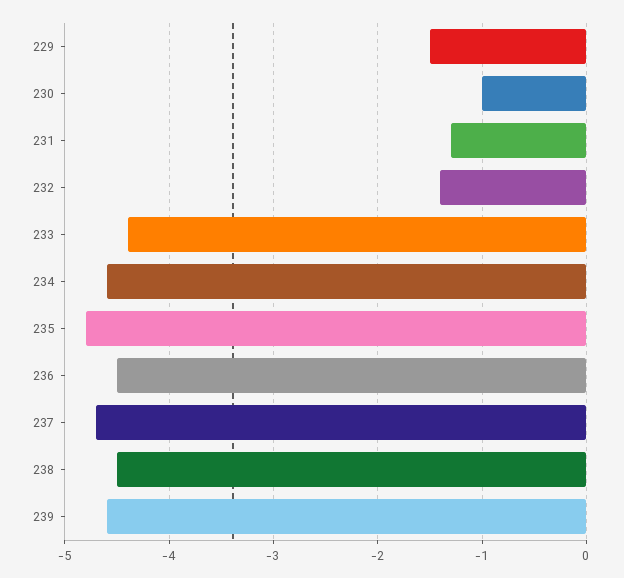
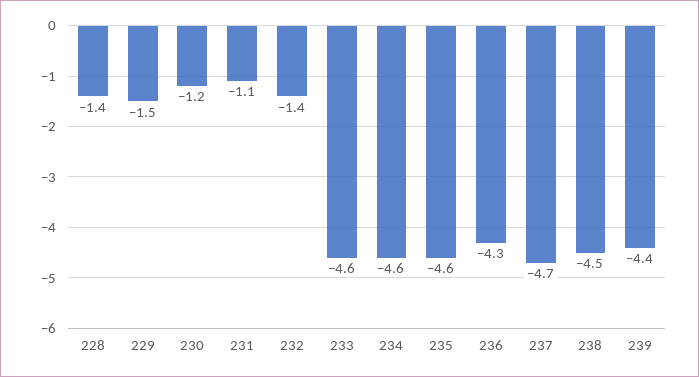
  {
    "229": -1.5,
-   "230": -1,
+   "230": -1.2,
-   "231": -1.3,
+   "231": -1.1,
    "232": -1.4,
-   "233": -4.4,
+   "233": -4.6,
    "234": -4.6,
-   "235": -4.8,
+   "235": -4.6,
-   "236": -4.5,
+   "236": -4.3,
    "237": -4.7,
    "238": -4.5,
-   "239": -4.6
+   "239": -4.4,
+   "228": -1.4
  }

